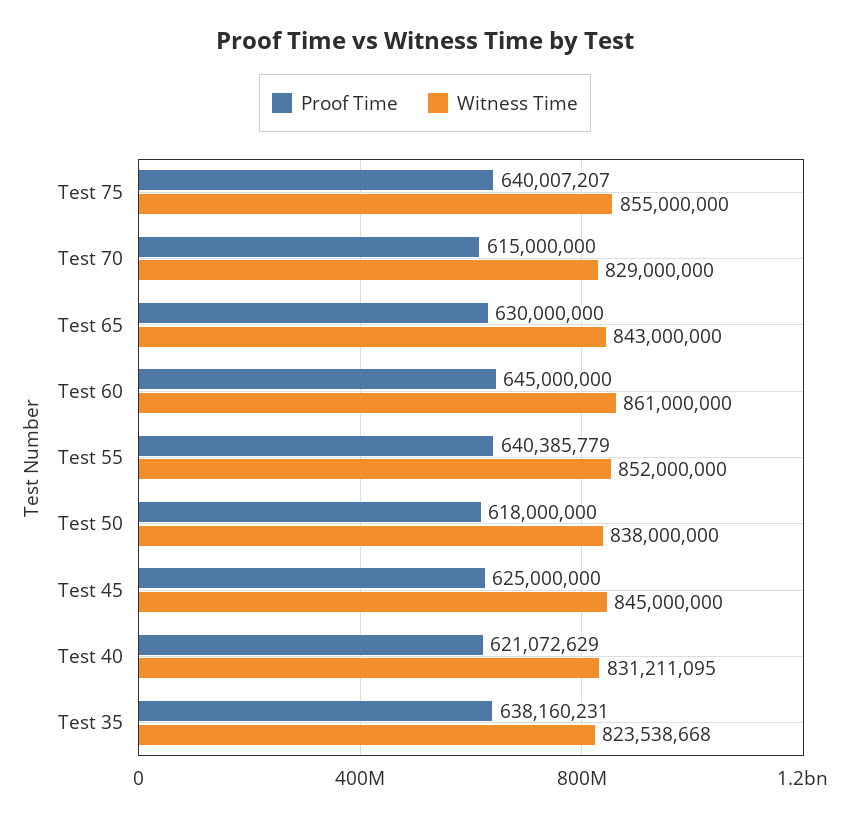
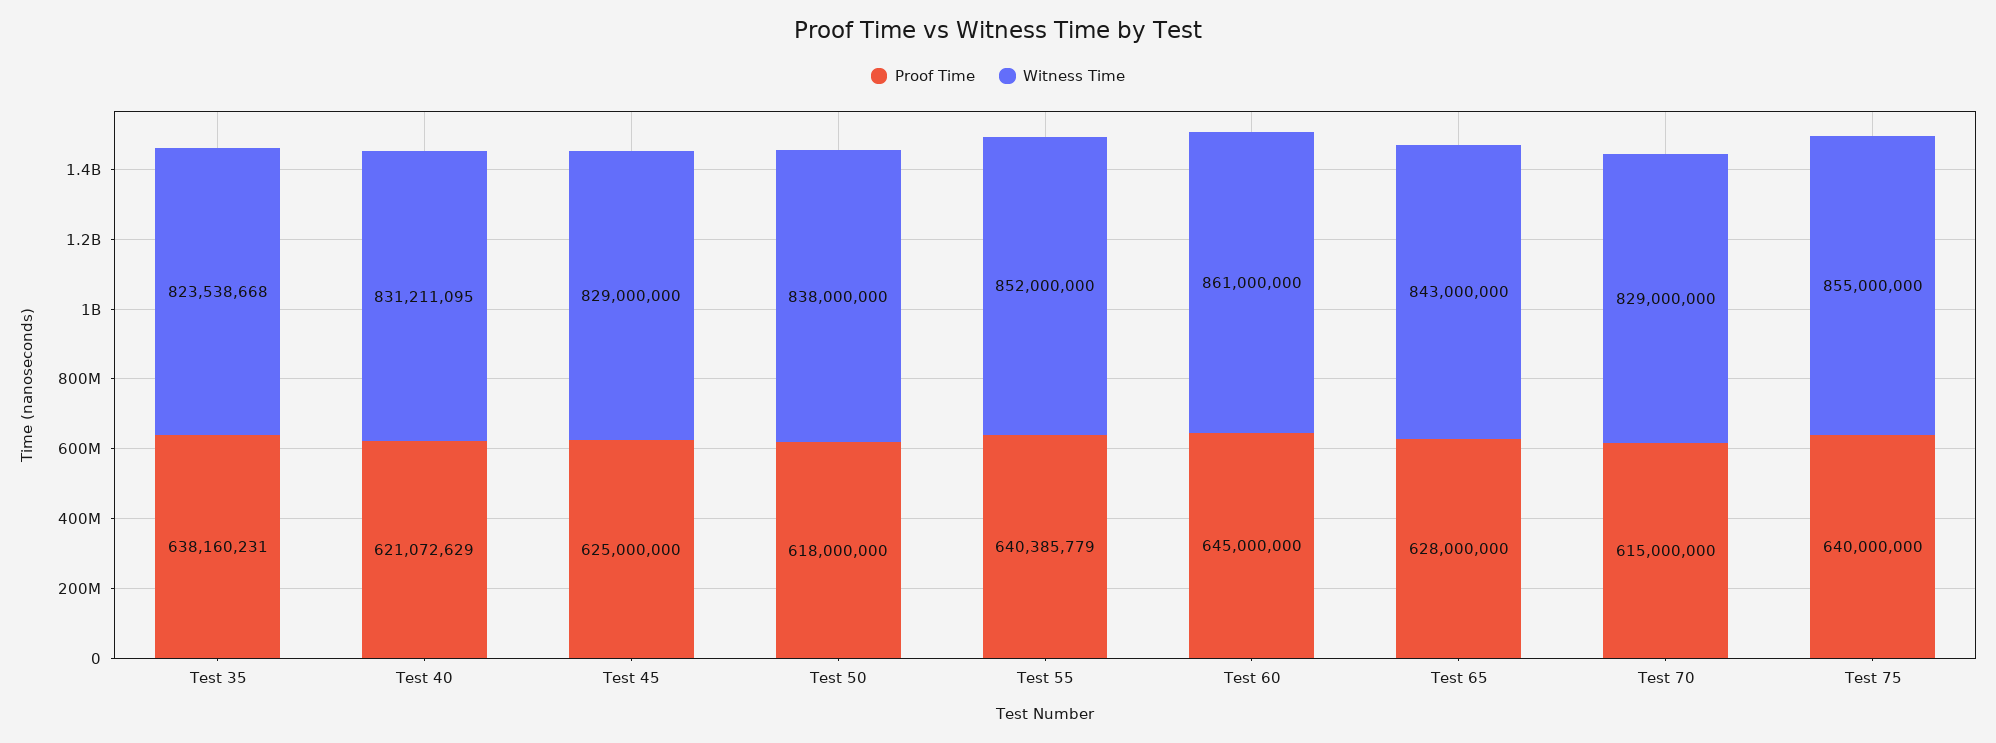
  {
    "Proof Time": {
-     "Test 75": 640007207,
+     "Test 75": 640000000,
      "Test 70": 615000000,
-     "Test 65": 630000000,
+     "Test 65": 628000000,
      "Test 60": 645000000,
      "Test 55": 640385779,
      "Test 50": 618000000,
      "Test 45": 625000000,
      "Test 40": 621072629,
      "Test 35": 638160231
    },
    "Witness Time": {
      "Test 75": 855000000,
      "Test 70": 829000000,
      "Test 65": 843000000,
      "Test 60": 861000000,
      "Test 55": 852000000,
      "Test 50": 838000000,
-     "Test 45": 845000000,
+     "Test 45": 829000000,
      "Test 40": 831211095,
      "Test 35": 823538668
    }
  }

